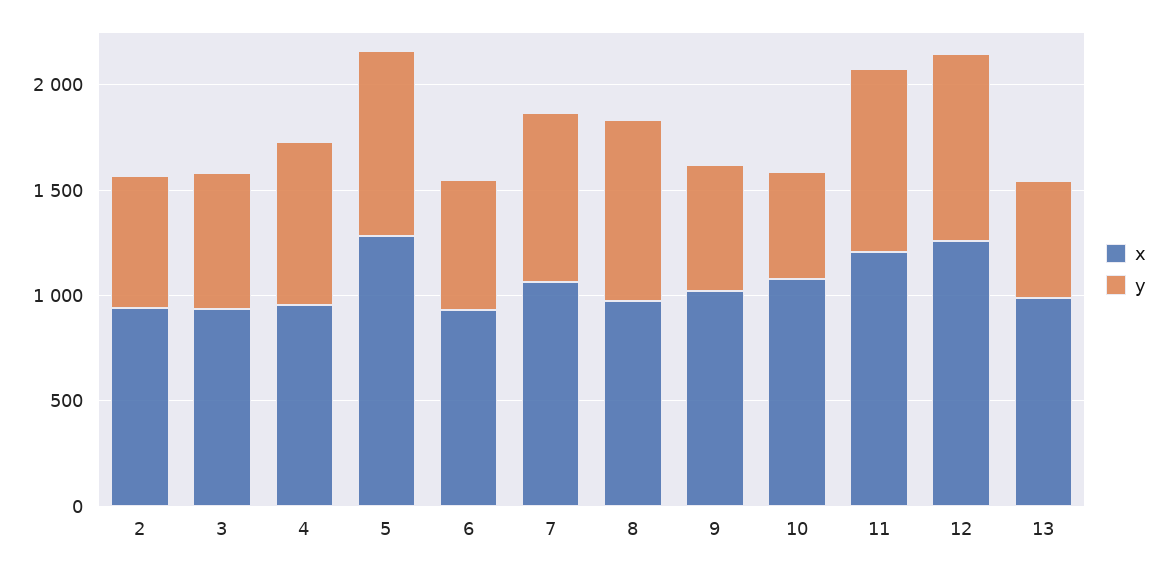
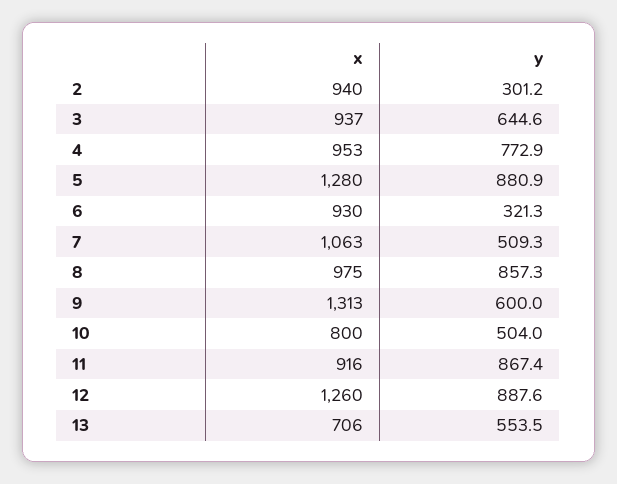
  {
    "x": {
      "2": 940,
      "3": 937,
      "4": 953,
      "5": 1280,
      "6": 930,
      "7": 1063,
      "8": 975,
-     "9": 1000,
+     "9": 1313,
-     "10": 1100,
+     "10": 800,
-     "11": 1200,
+     "11": 916,
      "12": 1260,
-     "13": 1000
+     "13": 706
    },
    "y": {
-     "2": 600,
+     "2": 301.2,
      "3": 644.6,
      "4": 772.9,
      "5": 880.9,
-     "6": 600,
+     "6": 321.3,
-     "7": 800,
+     "7": 509.3,
      "8": 857.3,
      "9": 600,
      "10": 504,
      "11": 867.4,
      "12": 887.6,
      "13": 553.5
    }
  }

